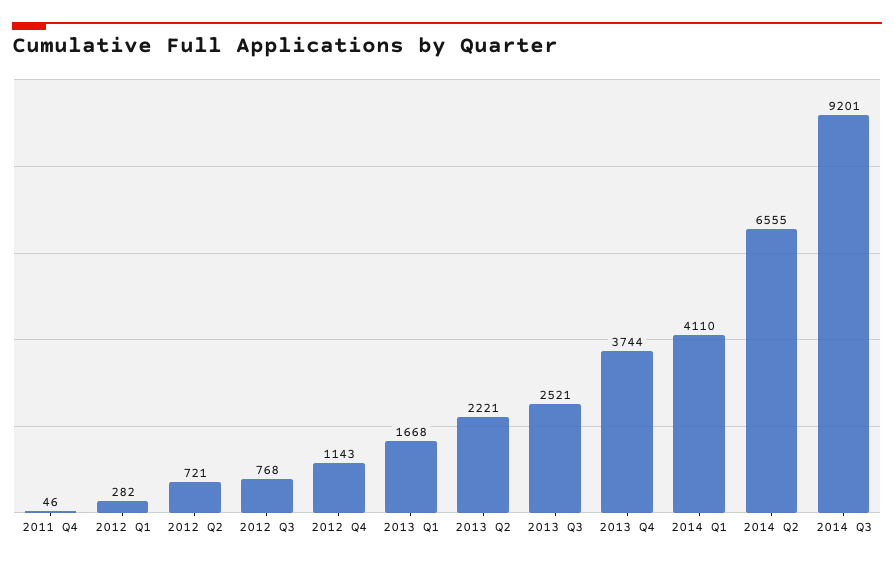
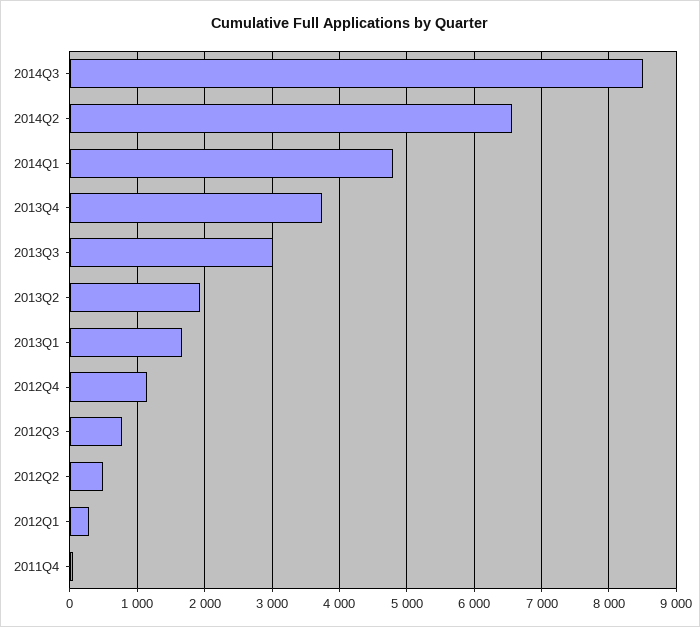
  {
    "2011 Q4": 46,
    "2012 Q1": 282,
-   "2012 Q2": 721,
+   "2012 Q2": 500,
    "2012 Q3": 768,
    "2012 Q4": 1143,
    "2013 Q1": 1668,
-   "2013 Q2": 2221,
+   "2013 Q2": 1900,
-   "2013 Q3": 2521,
+   "2013 Q3": 3000,
    "2013 Q4": 3744,
-   "2014 Q1": 4110,
+   "2014 Q1": 4800,
    "2014 Q2": 6555,
-   "2014 Q3": 9201
+   "2014 Q3": 8500
  }

